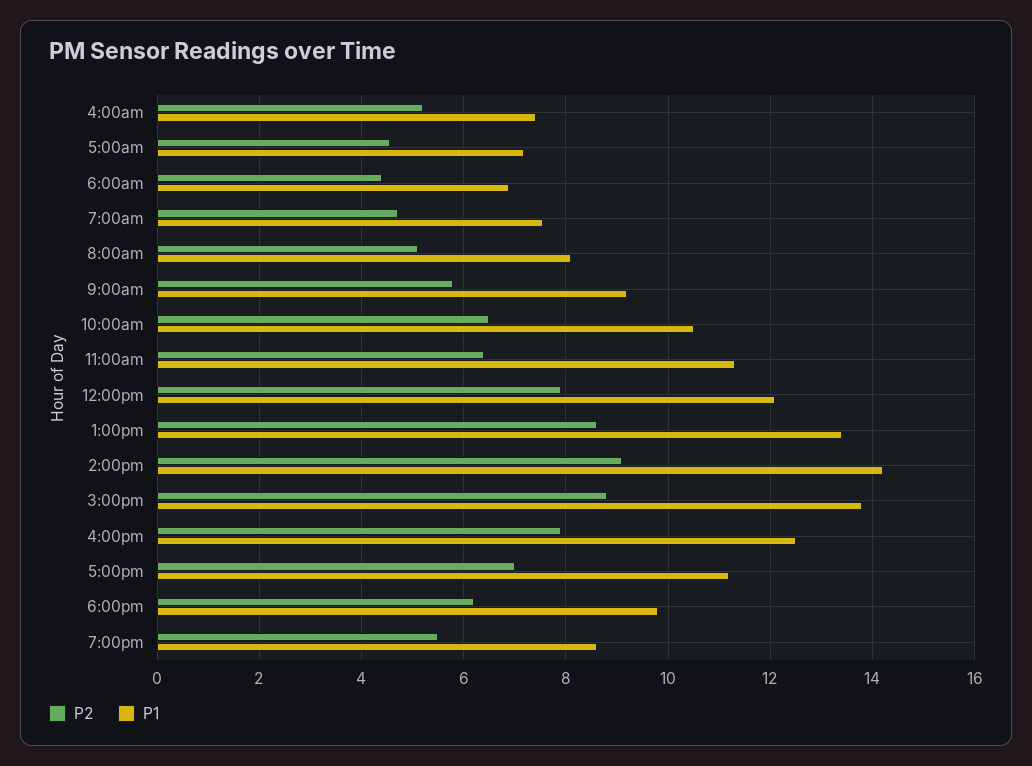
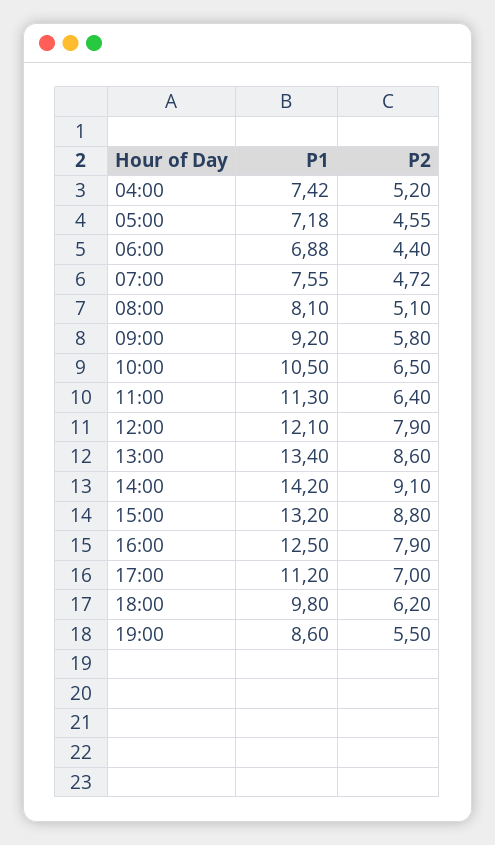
  {
    "P2": {
      "4:00am": 5.2,
      "5:00am": 4.55,
      "6:00am": 4.4,
      "7:00am": 4.72,
      "8:00am": 5.1,
      "9:00am": 5.8,
      "10:00am": 6.5,
      "11:00am": 6.4,
      "12:00pm": 7.9,
      "1:00pm": 8.6,
      "2:00pm": 9.1,
      "3:00pm": 8.8,
      "4:00pm": 7.9,
      "5:00pm": 7,
      "6:00pm": 6.2,
      "7:00pm": 5.5
    },
    "P1": {
      "4:00am": 7.42,
      "5:00am": 7.18,
      "6:00am": 6.88,
      "7:00am": 7.55,
      "8:00am": 8.1,
      "9:00am": 9.2,
      "10:00am": 10.5,
      "11:00am": 11.3,
      "12:00pm": 12.1,
      "1:00pm": 13.4,
      "2:00pm": 14.2,
-     "3:00pm": 13.8,
+     "3:00pm": 13.2,
      "4:00pm": 12.5,
      "5:00pm": 11.2,
      "6:00pm": 9.8,
      "7:00pm": 8.6
    }
  }

